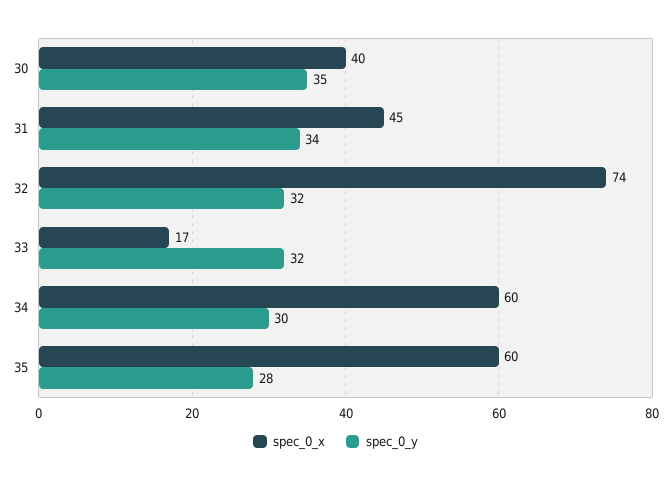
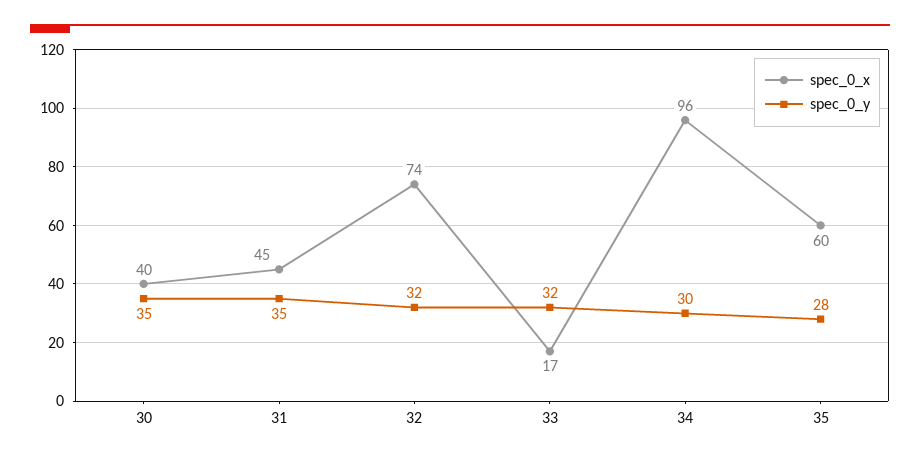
  {
    "spec_0_x": {
      "30": 40,
      "31": 45,
      "32": 74,
      "33": 17,
-     "34": 60,
+     "34": 96,
      "35": 60
    },
    "spec_0_y": {
      "30": 35,
-     "31": 34,
+     "31": 35,
      "32": 32,
      "33": 32,
      "34": 30,
      "35": 28
    }
  }

